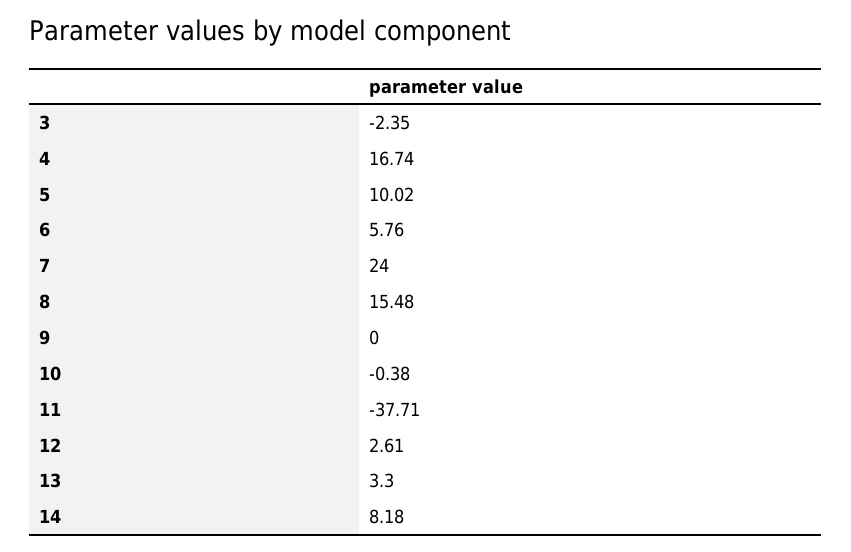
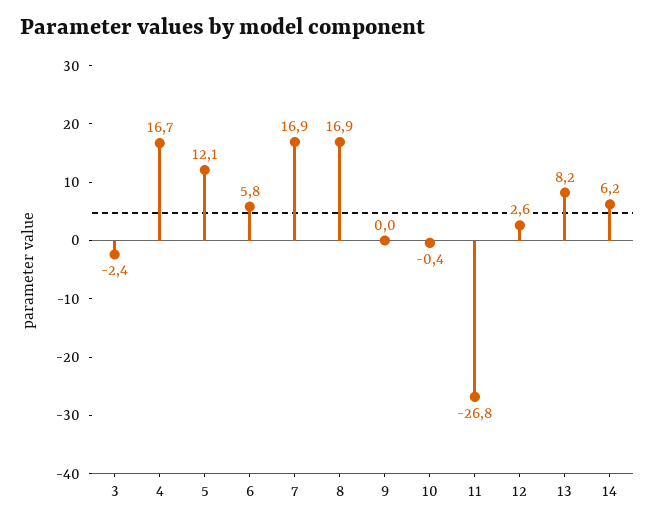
  {
    "3": -2.35,
    "4": 16.74,
-   "5": 10.02,
+   "5": 12.1,
    "6": 5.76,
-   "7": 24,
+   "7": 16.9,
-   "8": 15.48,
+   "8": 16.9,
    "9": 0,
    "10": -0.38,
-   "11": -37.71,
+   "11": -26.8,
    "12": 2.61,
-   "13": 3.3,
+   "13": 8.2,
-   "14": 8.18
+   "14": 6.2
  }

